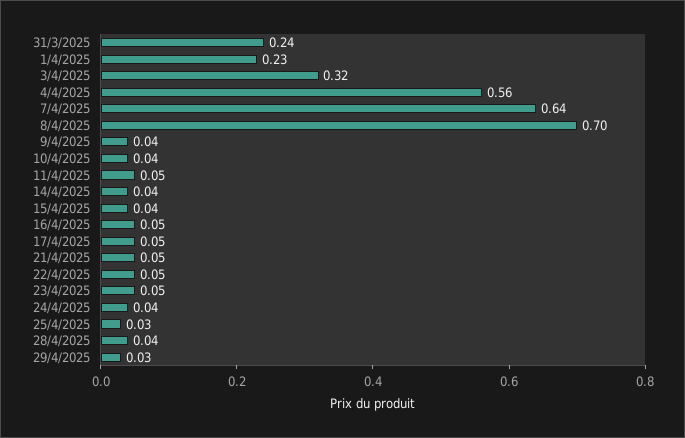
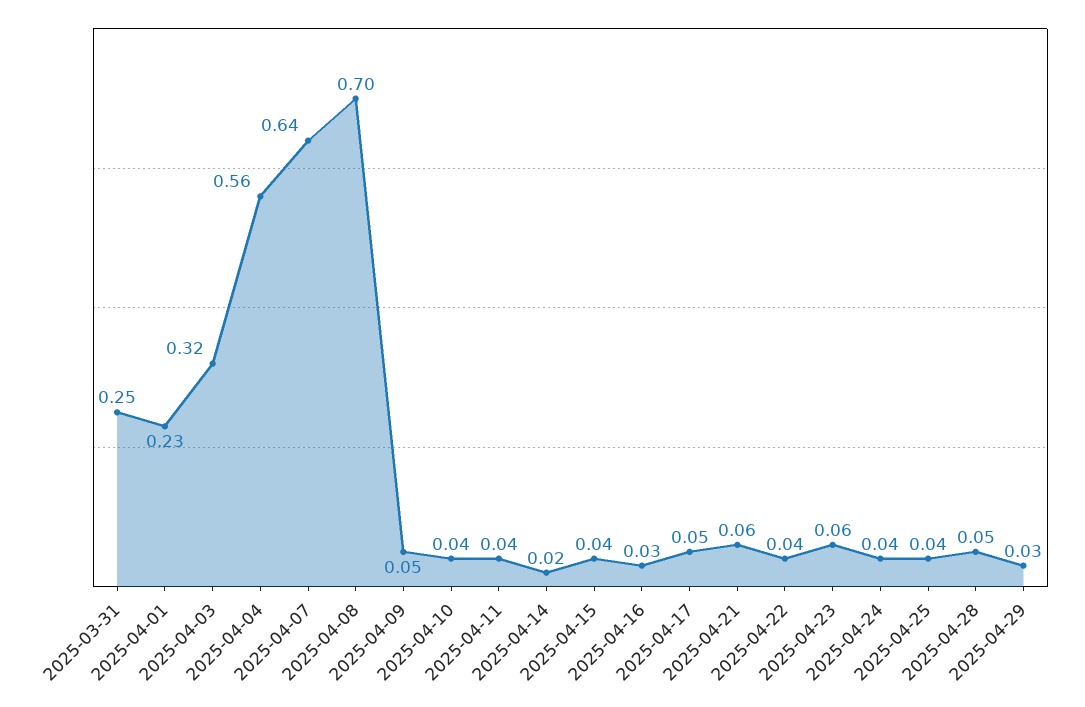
  {
-   "31/3/2025": 0.24,
+   "31/3/2025": 0.25,
    "1/4/2025": 0.23,
    "3/4/2025": 0.32,
    "4/4/2025": 0.56,
    "7/4/2025": 0.64,
    "8/4/2025": 0.7,
-   "9/4/2025": 0.04,
+   "9/4/2025": 0.05,
    "10/4/2025": 0.04,
-   "11/4/2025": 0.05,
+   "11/4/2025": 0.04,
-   "14/4/2025": 0.04,
+   "14/4/2025": 0.02,
    "15/4/2025": 0.04,
-   "16/4/2025": 0.05,
+   "16/4/2025": 0.03,
    "17/4/2025": 0.05,
-   "21/4/2025": 0.05,
+   "21/4/2025": 0.06,
-   "22/4/2025": 0.05,
+   "22/4/2025": 0.04,
-   "23/4/2025": 0.05,
+   "23/4/2025": 0.06,
    "24/4/2025": 0.04,
-   "25/4/2025": 0.03,
+   "25/4/2025": 0.04,
-   "28/4/2025": 0.04,
+   "28/4/2025": 0.05,
    "29/4/2025": 0.03
  }

